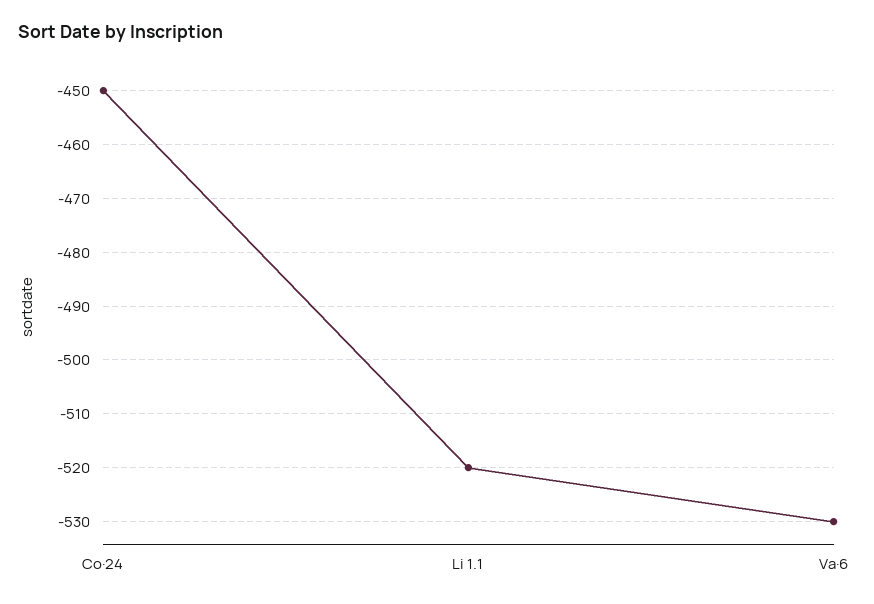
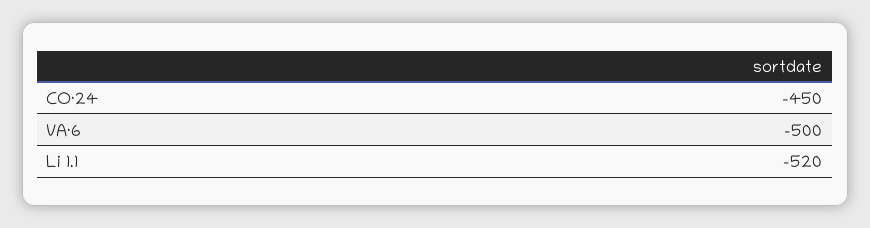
  {
    "Co·24": -450,
    "Li 1.1": -520,
-   "Va·6": -530
+   "Va·6": -500
  }

